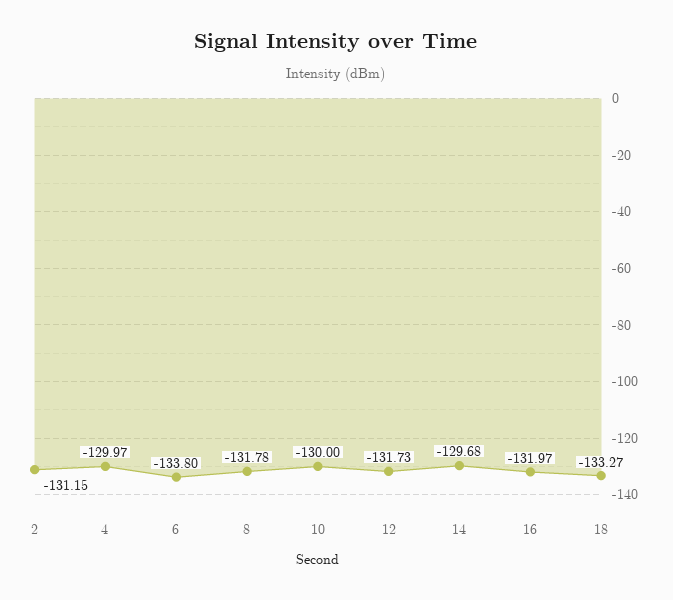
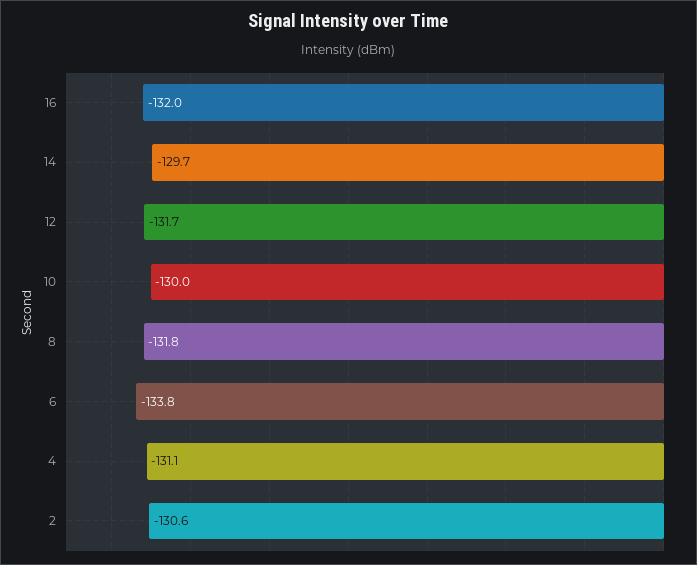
  {
-   "2": -131.15,
+   "2": -130.6,
-   "4": -129.97,
+   "4": -131.1,
    "6": -133.8,
    "8": -131.78,
    "10": -130,
    "12": -131.73,
    "14": -129.68,
-   "16": -131.97,
+   "16": -131.97
-   "18": -133.27
  }

